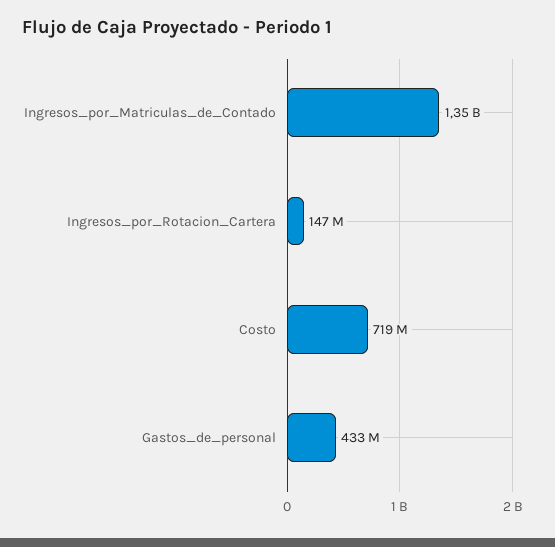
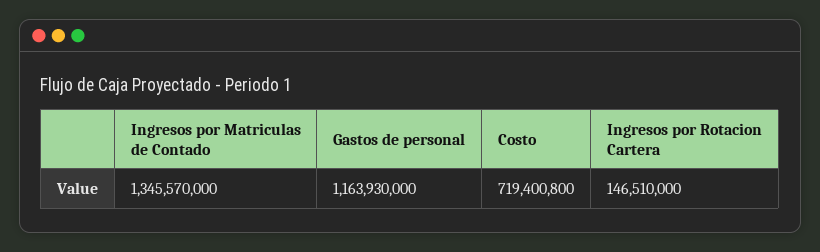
  {
    "Ingresos_por_Matriculas_de_Contado": 1345570000,
    "Ingresos_por_Rotacion_Cartera": 146510000,
    "Costo": 719400800,
-   "Gastos_de_personal": 433000000
+   "Gastos_de_personal": 1163930000
  }

